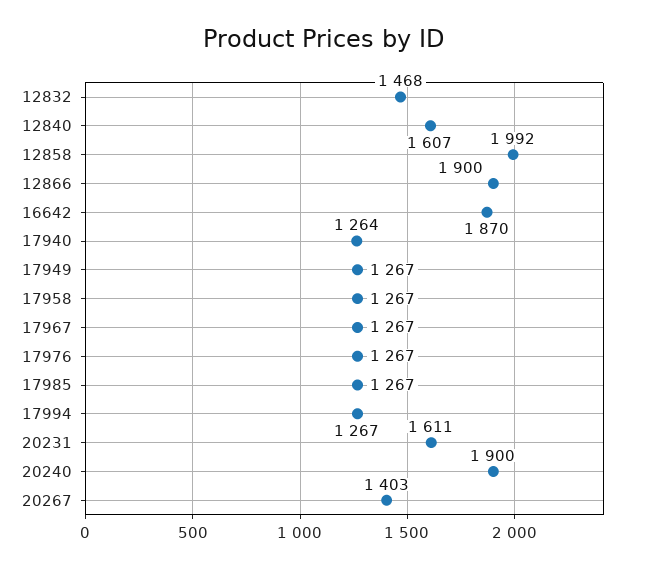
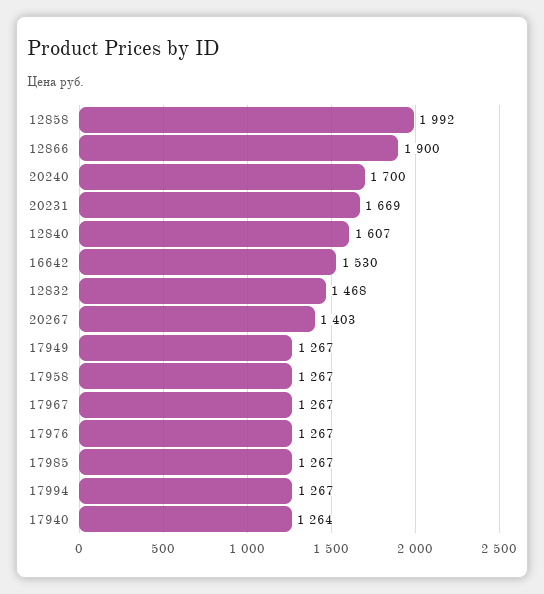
  {
    "12832": 1468,
    "12840": 1607,
    "12858": 1992,
    "12866": 1900,
-   "16642": 1870,
+   "16642": 1530,
    "17940": 1264,
    "17949": 1267,
    "17958": 1267,
    "17967": 1267,
    "17976": 1267,
    "17985": 1267,
    "17994": 1267,
-   "20231": 1611,
+   "20231": 1669,
-   "20240": 1900,
+   "20240": 1700,
    "20267": 1403
  }

